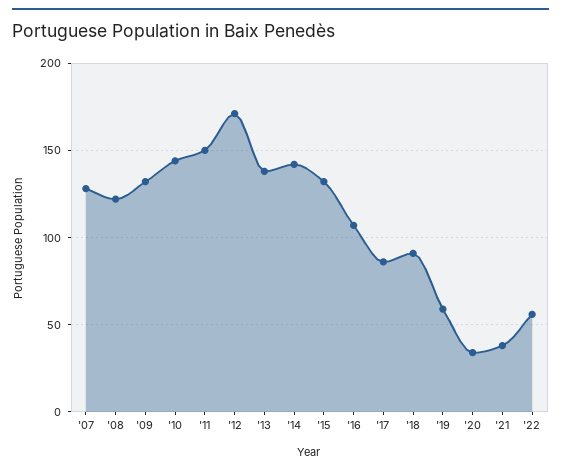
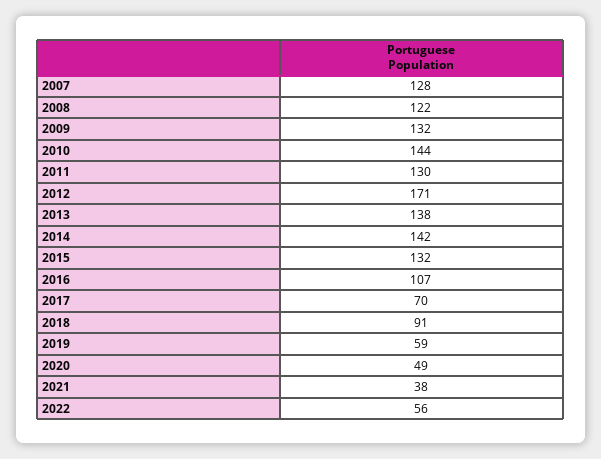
  {
    "'07": 128,
    "'08": 122,
    "'09": 132,
    "'10": 144,
-   "'11": 150,
+   "'11": 130,
    "'12": 171,
    "'13": 138,
    "'14": 142,
    "'15": 132,
    "'16": 107,
-   "'17": 85,
+   "'17": 70,
    "'18": 91,
    "'19": 59,
-   "'20": 35,
+   "'20": 49,
    "'21": 38,
    "'22": 56
  }

